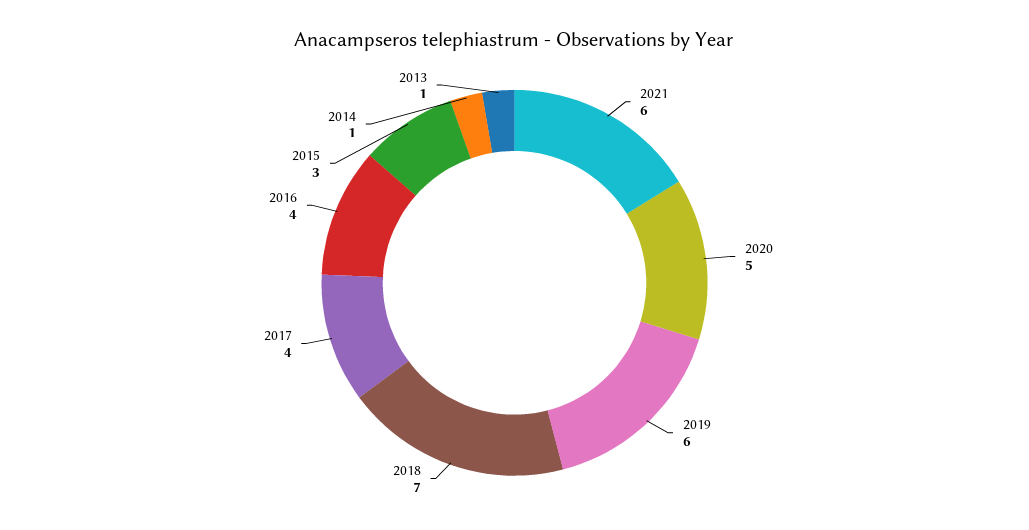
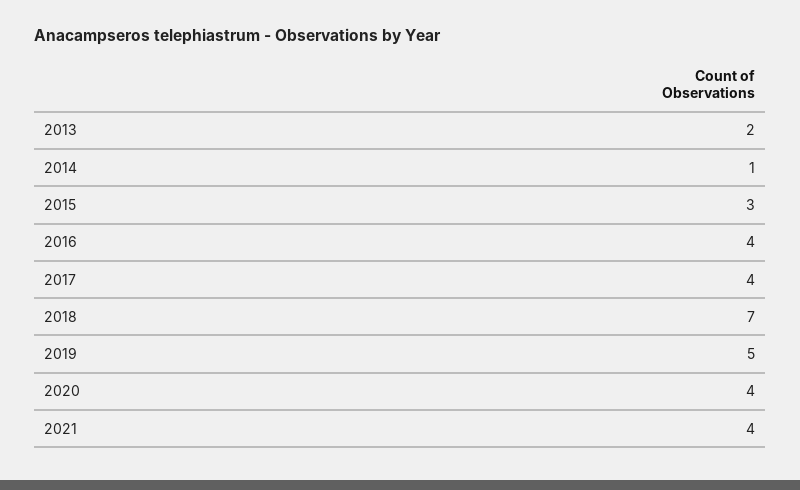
  {
-   "2021": 6,
+   "2021": 4,
-   "2020": 5,
+   "2020": 4,
-   "2019": 6,
+   "2019": 5,
    "2018": 7,
    "2017": 4,
    "2016": 4,
    "2015": 3,
    "2014": 1,
-   "2013": 1
+   "2013": 2
  }

